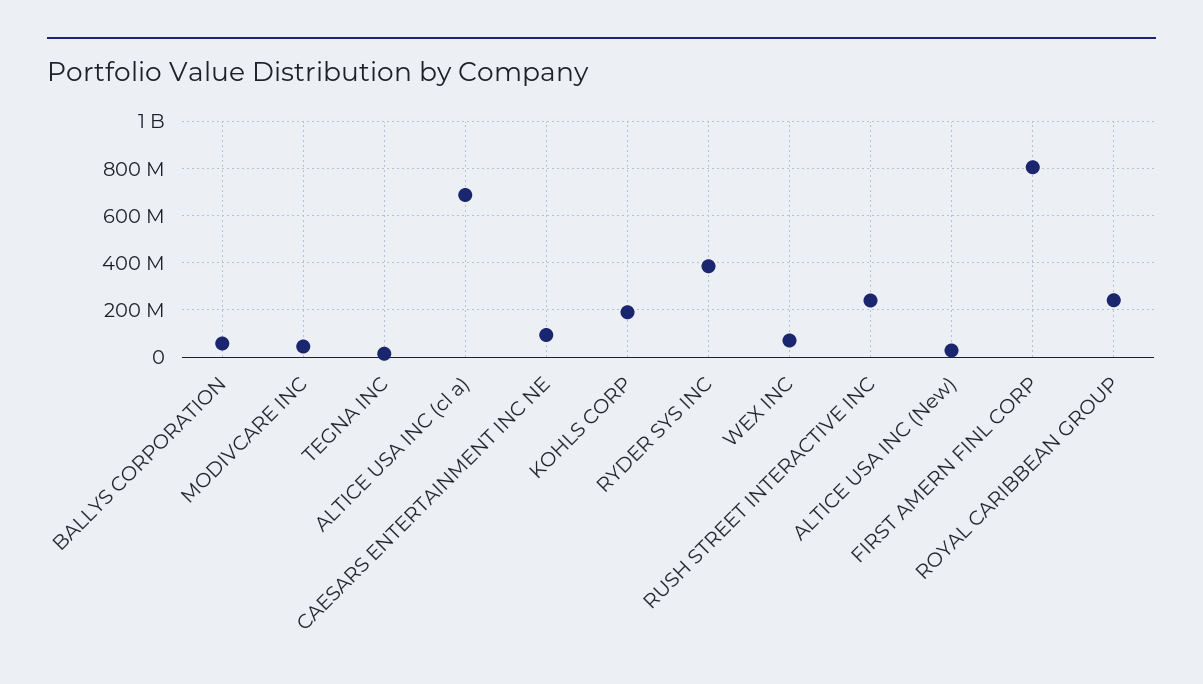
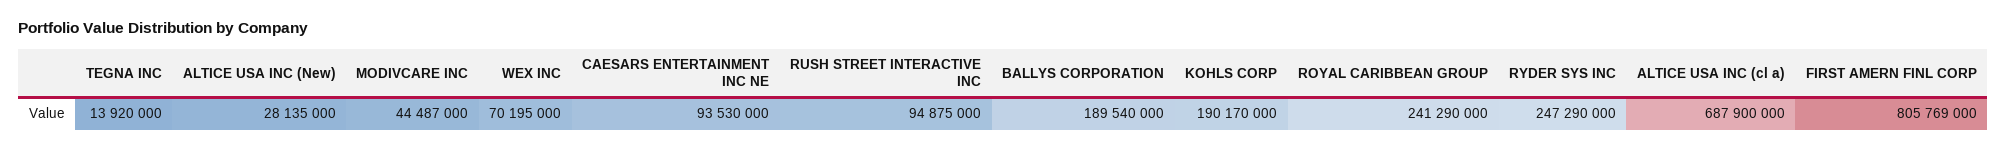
  {
-   "BALLYS CORPORATION": 50000000,
+   "BALLYS CORPORATION": 189540000,
    "MODIVCARE INC": 44487000,
    "TEGNA INC": 13920000,
    "ALTICE USA INC (cl a)": 687900000,
    "CAESARS ENTERTAINMENT INC NE": 93530000,
    "KOHLS CORP": 190170000,
-   "RYDER SYS INC": 400000000,
+   "RYDER SYS INC": 247290000,
    "WEX INC": 70195000,
-   "RUSH STREET INTERACTIVE INC": 250000000,
+   "RUSH STREET INTERACTIVE INC": 94875000,
    "ALTICE USA INC (New)": 28135000,
    "FIRST AMERN FINL CORP": 805769000,
    "ROYAL CARIBBEAN GROUP": 241290000
  }

